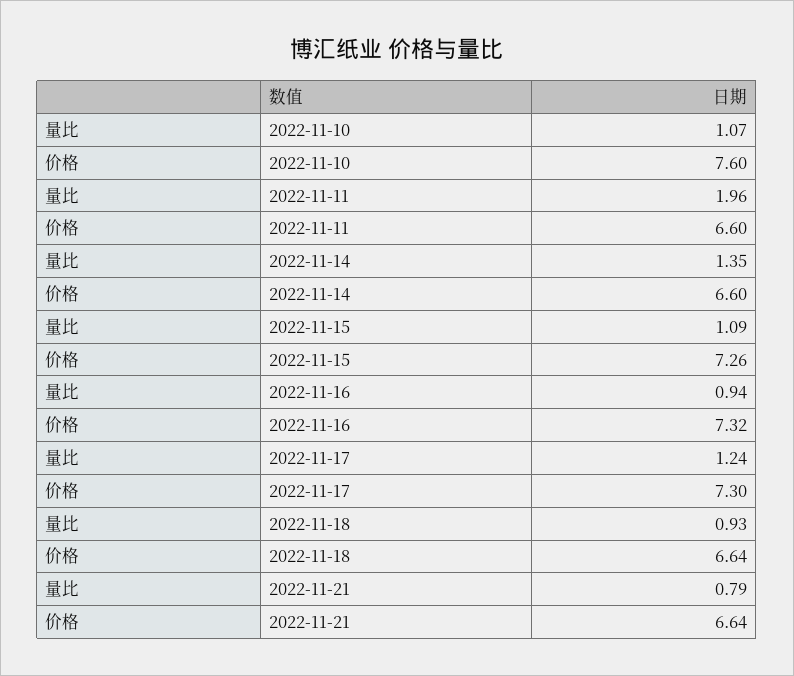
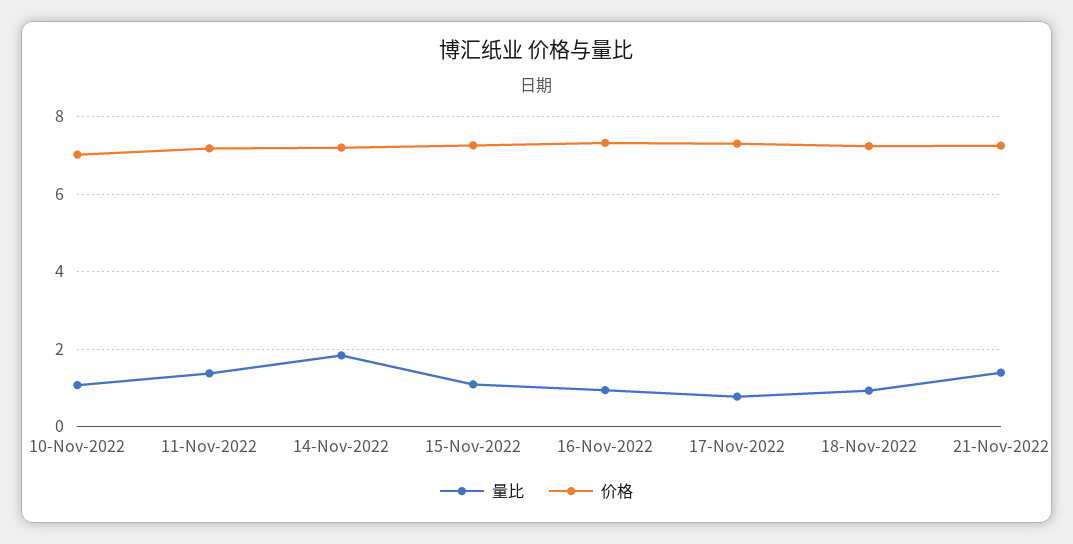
  {
    "量比": {
      "2022-11-10": 1.07,
-     "2022-11-11": 1.96,
+     "2022-11-11": 1.4,
-     "2022-11-14": 1.35,
+     "2022-11-14": 1.8,
      "2022-11-15": 1.09,
      "2022-11-16": 0.94,
-     "2022-11-17": 1.24,
+     "2022-11-17": 0.8,
      "2022-11-18": 0.93,
-     "2022-11-21": 0.79
+     "2022-11-21": 1.4
    },
    "价格": {
-     "2022-11-10": 7.6,
+     "2022-11-10": 7,
-     "2022-11-11": 6.6,
+     "2022-11-11": 7.2,
-     "2022-11-14": 6.6,
+     "2022-11-14": 7.2,
      "2022-11-15": 7.26,
      "2022-11-16": 7.32,
      "2022-11-17": 7.3,
-     "2022-11-18": 6.64,
+     "2022-11-18": 7.2,
-     "2022-11-21": 6.64
+     "2022-11-21": 7.2
    }
  }

